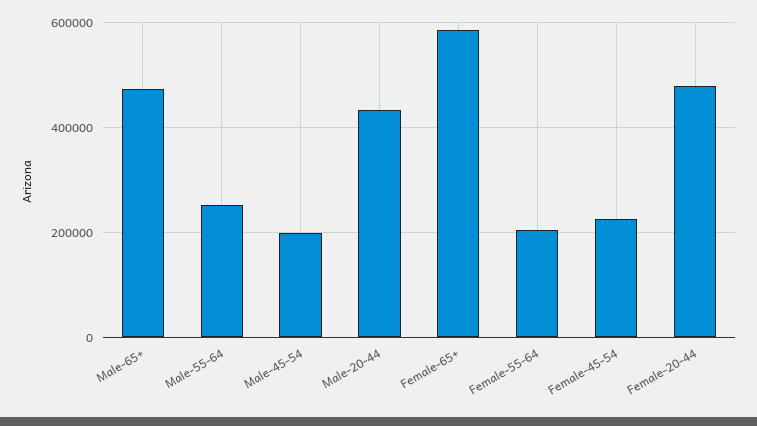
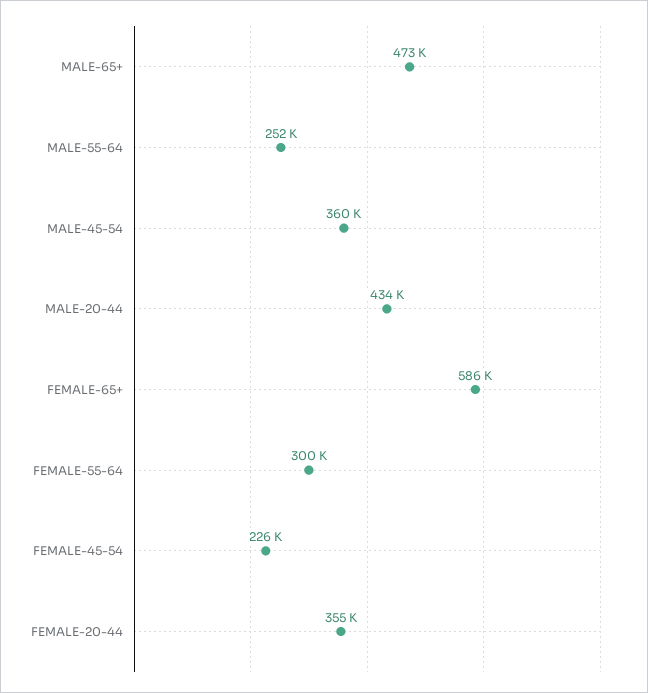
  {
    "Male-65+": 473000,
    "Male-55-64": 252000,
-   "Male-45-54": 200000,
+   "Male-45-54": 360000,
    "Male-20-44": 434000,
    "Female-65+": 586000,
-   "Female-55-64": 200000,
+   "Female-55-64": 300000,
    "Female-45-54": 226000,
-   "Female-20-44": 480000
+   "Female-20-44": 355000
  }

